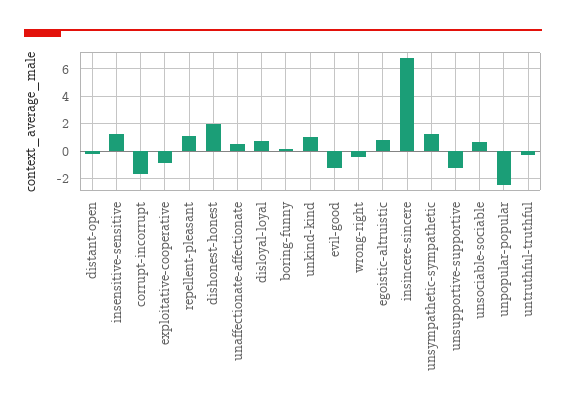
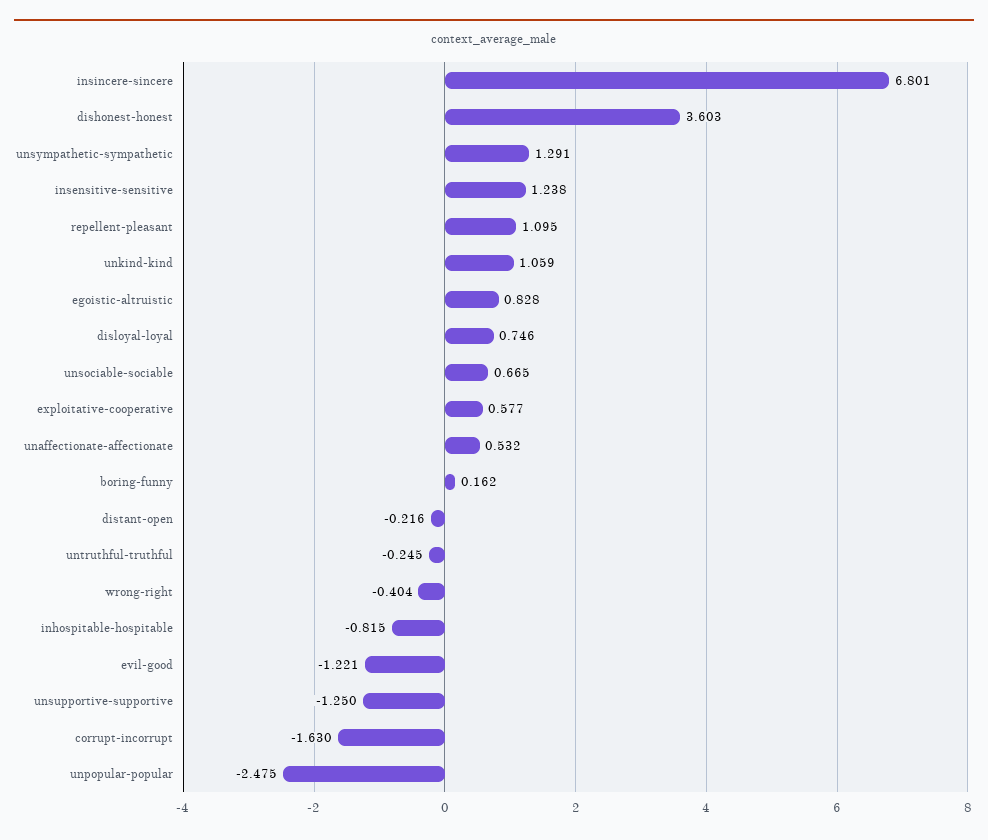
  {
    "distant-open": -0.216,
    "insensitive-sensitive": 1.238,
    "corrupt-incorrupt": -1.63,
-   "exploitative-cooperative": -1,
+   "exploitative-cooperative": 0.577,
    "repellent-pleasant": 1.095,
-   "dishonest-honest": 2,
+   "dishonest-honest": 3.603,
    "unaffectionate-affectionate": 0.532,
    "disloyal-loyal": 0.746,
    "boring-funny": 0.162,
    "unkind-kind": 1.059,
    "evil-good": -1.221,
    "wrong-right": -0.404,
    "egoistic-altruistic": 0.828,
    "insincere-sincere": 6.801,
    "unsympathetic-sympathetic": 1.291,
    "unsupportive-supportive": -1.25,
    "unsociable-sociable": 0.665,
    "unpopular-popular": -2.475,
-   "untruthful-truthful": -0.245
+   "untruthful-truthful": -0.245,
+   "inhospitable-hospitable": -0.815
  }

